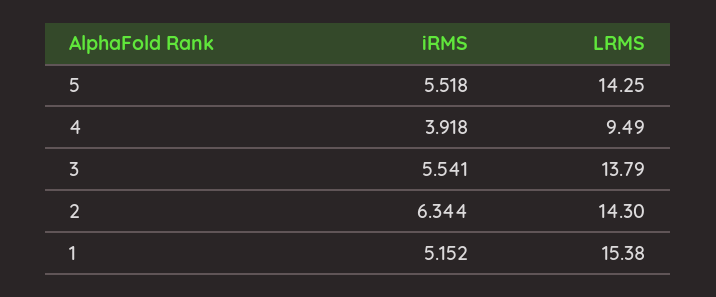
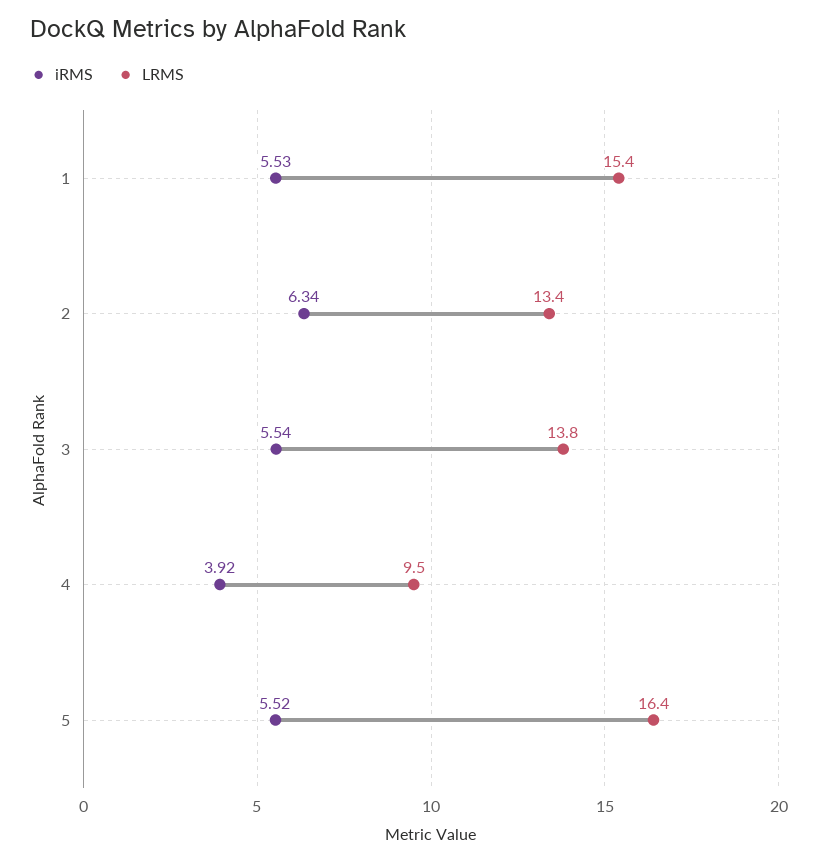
  {
    "iRMS": {
      "5": 5.518,
      "4": 3.918,
      "3": 5.541,
      "2": 6.344,
-     "1": 5.152
+     "1": 5.53
    },
    "LRMS": {
-     "5": 14.25,
+     "5": 16.4,
      "4": 9.49,
      "3": 13.79,
-     "2": 14.3,
+     "2": 13.4,
      "1": 15.38
    }
  }

